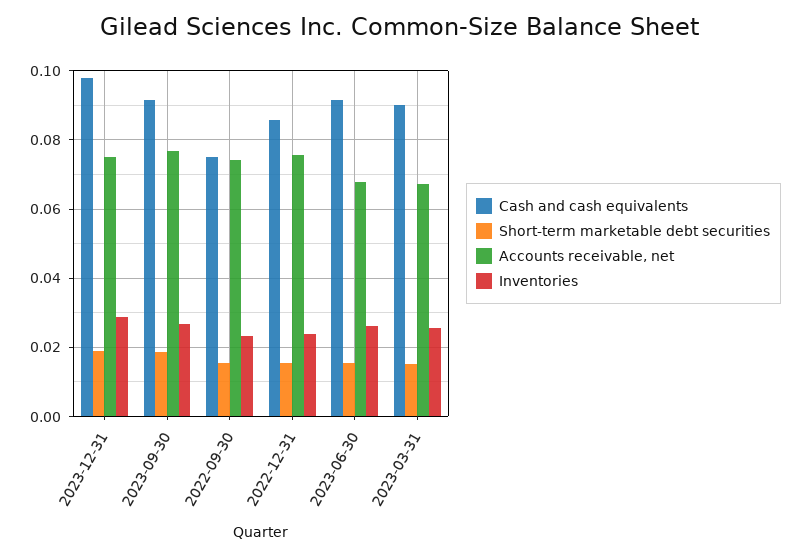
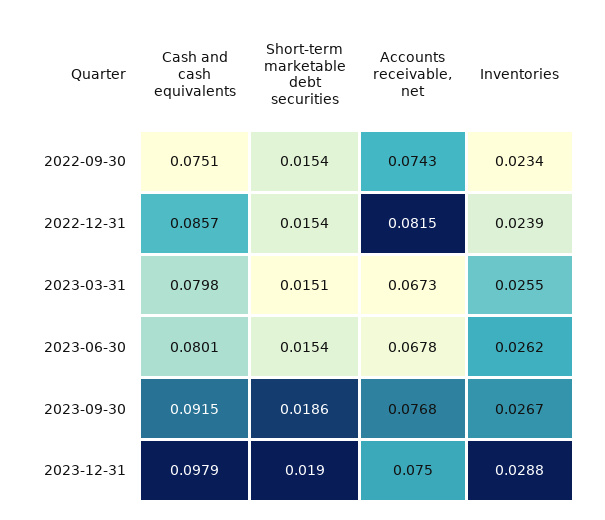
  {
    "Cash and cash equivalents": {
      "2023-12-31": 0.0979,
      "2023-09-30": 0.0915,
      "2022-09-30": 0.0751,
      "2022-12-31": 0.0857,
-     "2023-06-30": 0.092,
+     "2023-06-30": 0.0801,
-     "2023-03-31": 0.09
+     "2023-03-31": 0.0798
    },
    "Short-term marketable debt securities": {
      "2023-12-31": 0.019,
      "2023-09-30": 0.0186,
      "2022-09-30": 0.0154,
      "2022-12-31": 0.0154,
      "2023-06-30": 0.0154,
      "2023-03-31": 0.0151
    },
    "Accounts receivable, net": {
      "2023-12-31": 0.075,
      "2023-09-30": 0.0768,
      "2022-09-30": 0.0743,
-     "2022-12-31": 0.076,
+     "2022-12-31": 0.0815,
      "2023-06-30": 0.0678,
      "2023-03-31": 0.0673
    },
    "Inventories": {
      "2023-12-31": 0.0288,
      "2023-09-30": 0.0267,
      "2022-09-30": 0.0234,
      "2022-12-31": 0.0239,
      "2023-06-30": 0.0262,
      "2023-03-31": 0.0255
    }
  }

